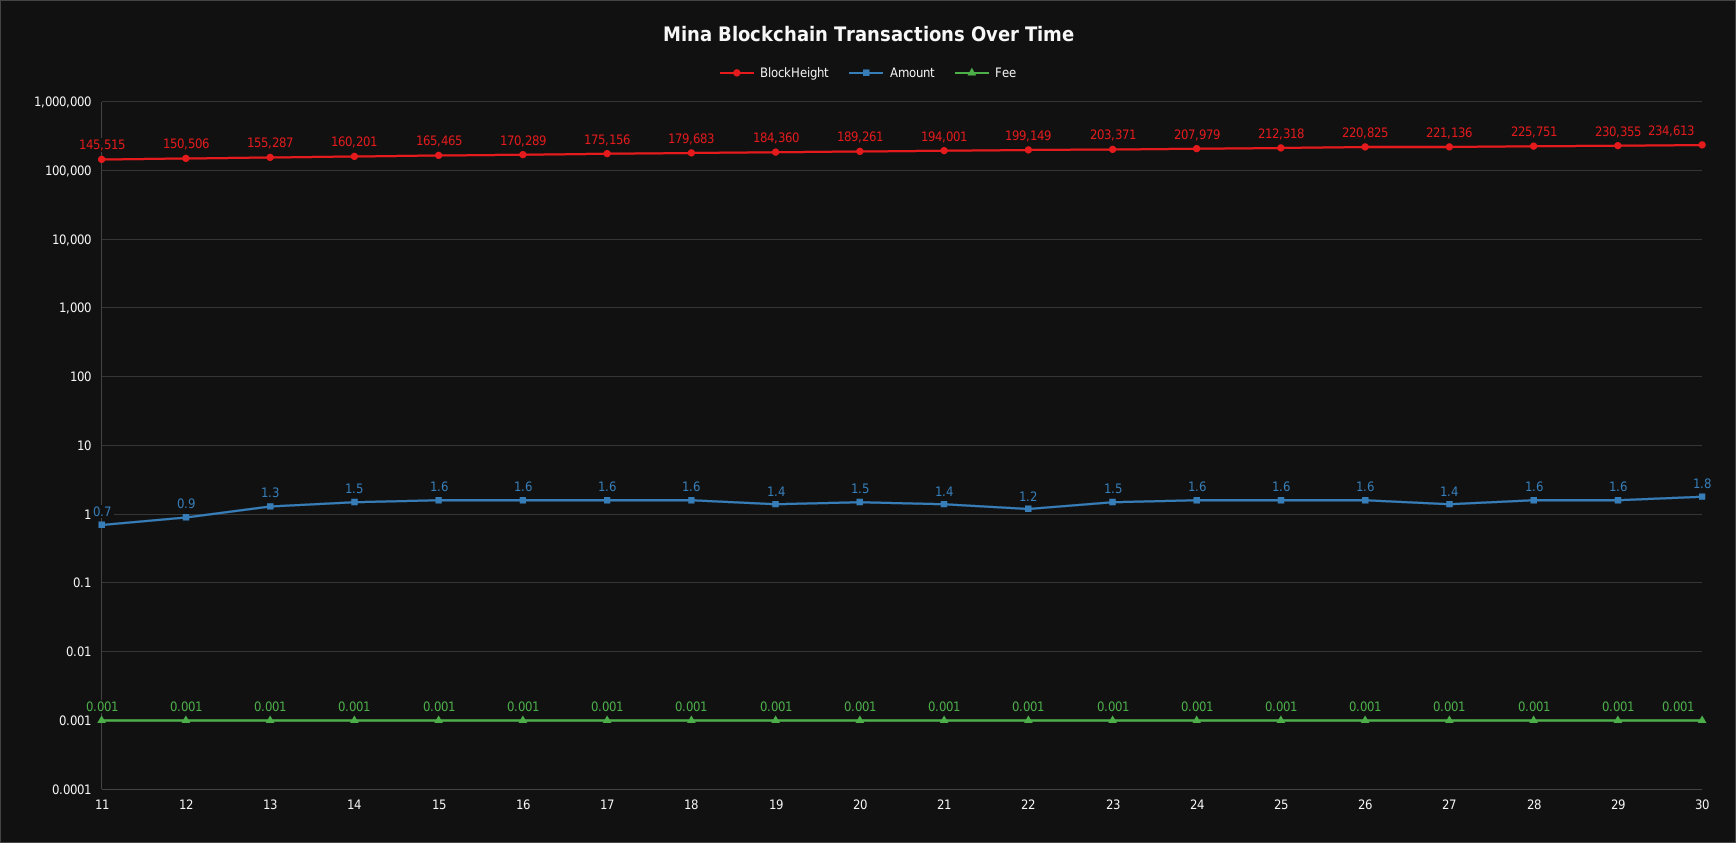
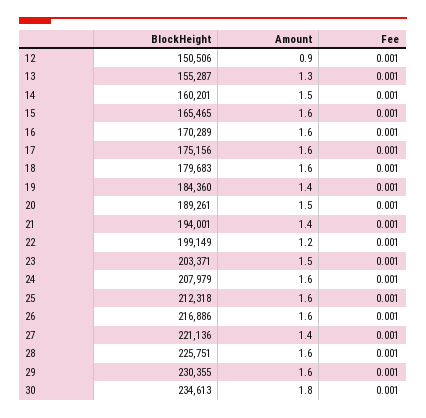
  {
    "BlockHeight": {
-     "11": 145515,
      "12": 150506,
      "13": 155287,
      "14": 160201,
      "15": 165465,
      "16": 170289,
      "17": 175156,
      "18": 179683,
      "19": 184360,
      "20": 189261,
      "21": 194001,
      "22": 199149,
      "23": 203371,
      "24": 207979,
      "25": 212318,
-     "26": 220825,
+     "26": 216886,
      "27": 221136,
      "28": 225751,
      "29": 230355,
      "30": 234613
    },
    "Amount": {
-     "11": 0.7,
      "12": 0.9,
      "13": 1.3,
      "14": 1.5,
      "15": 1.6,
      "16": 1.6,
      "17": 1.6,
      "18": 1.6,
      "19": 1.4,
      "20": 1.5,
      "21": 1.4,
      "22": 1.2,
      "23": 1.5,
      "24": 1.6,
      "25": 1.6,
      "26": 1.6,
      "27": 1.4,
      "28": 1.6,
      "29": 1.6,
      "30": 1.8
    },
    "Fee": {
-     "11": 0.001,
      "12": 0.001,
      "13": 0.001,
      "14": 0.001,
      "15": 0.001,
      "16": 0.001,
      "17": 0.001,
      "18": 0.001,
      "19": 0.001,
      "20": 0.001,
      "21": 0.001,
      "22": 0.001,
      "23": 0.001,
      "24": 0.001,
      "25": 0.001,
      "26": 0.001,
      "27": 0.001,
      "28": 0.001,
      "29": 0.001,
      "30": 0.001
    }
  }

